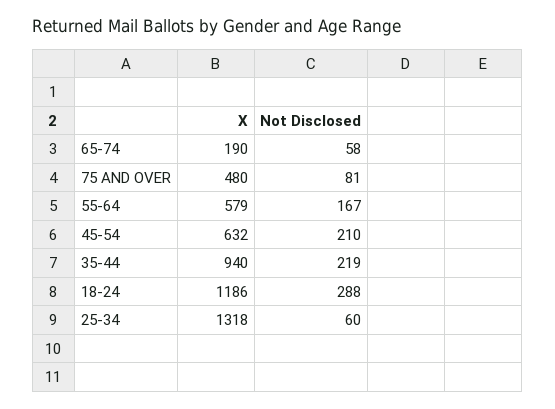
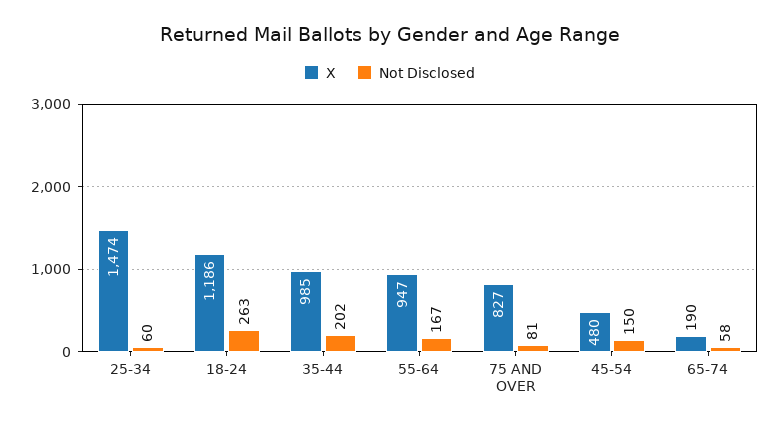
  {
    "X": {
      "65-74": 190,
-     "75 AND OVER": 480,
+     "75 AND OVER": 827,
-     "55-64": 579,
+     "55-64": 947,
-     "45-54": 632,
+     "45-54": 480,
-     "35-44": 940,
+     "35-44": 985,
      "18-24": 1186,
-     "25-34": 1318
+     "25-34": 1474
    },
    "Not Disclosed": {
      "65-74": 58,
      "75 AND OVER": 81,
      "55-64": 167,
-     "45-54": 210,
+     "45-54": 150,
-     "35-44": 219,
+     "35-44": 202,
-     "18-24": 288,
+     "18-24": 263,
      "25-34": 60
    }
  }

